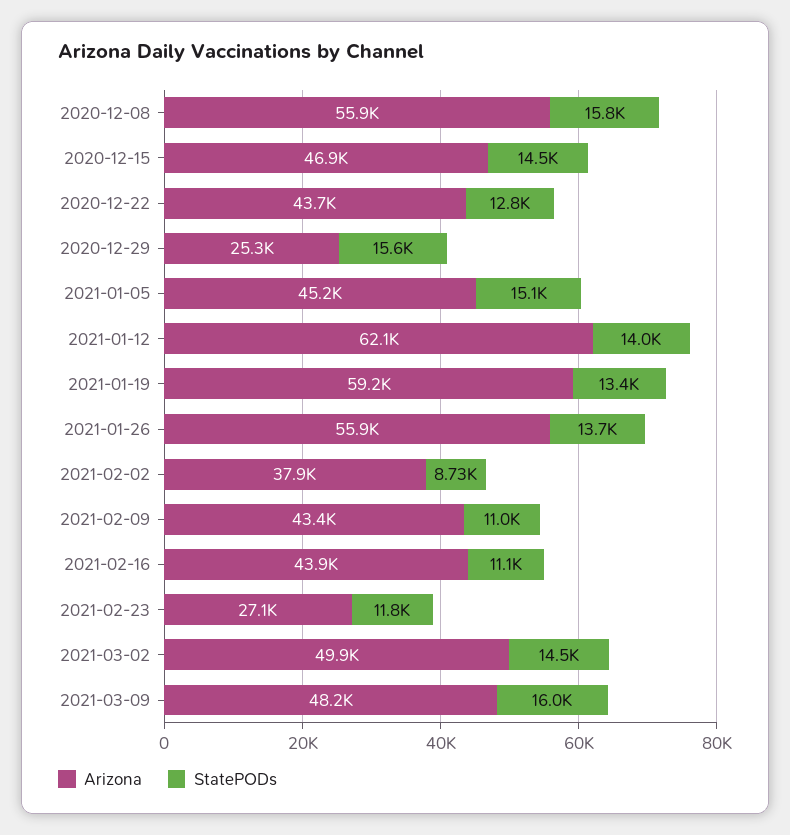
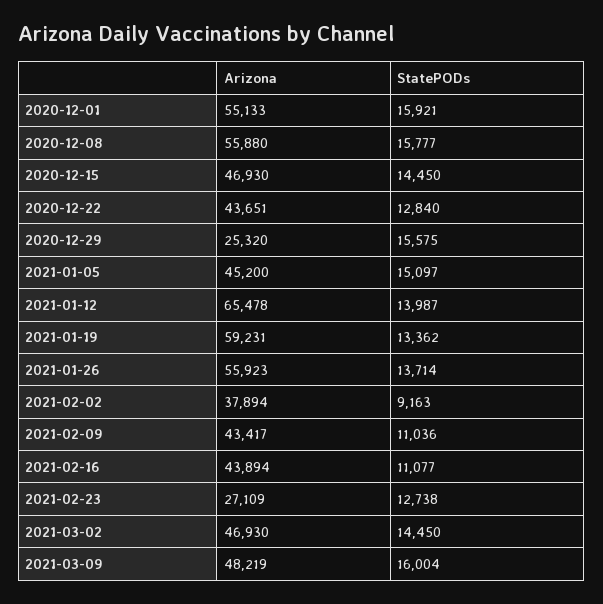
  {
    "Arizona": {
      "2020-12-08": 55880,
      "2020-12-15": 46930,
      "2020-12-22": 43651,
      "2020-12-29": 25320,
      "2021-01-05": 45200,
-     "2021-01-12": 62100,
+     "2021-01-12": 65478,
      "2021-01-19": 59231,
      "2021-01-26": 55923,
      "2021-02-02": 37894,
      "2021-02-09": 43417,
      "2021-02-16": 43894,
      "2021-02-23": 27109,
-     "2021-03-02": 49900,
+     "2021-03-02": 46930,
-     "2021-03-09": 48219
+     "2021-03-09": 48219,
+     "2020-12-01": 55133
    },
    "StatePODs": {
      "2020-12-08": 15777,
      "2020-12-15": 14450,
      "2020-12-22": 12840,
      "2020-12-29": 15575,
      "2021-01-05": 15097,
      "2021-01-12": 13987,
      "2021-01-19": 13362,
      "2021-01-26": 13714,
-     "2021-02-02": 8730,
+     "2021-02-02": 9163,
      "2021-02-09": 11036,
      "2021-02-16": 11077,
-     "2021-02-23": 11800,
+     "2021-02-23": 12738,
      "2021-03-02": 14450,
-     "2021-03-09": 16004
+     "2021-03-09": 16004,
+     "2020-12-01": 15921
    }
  }

